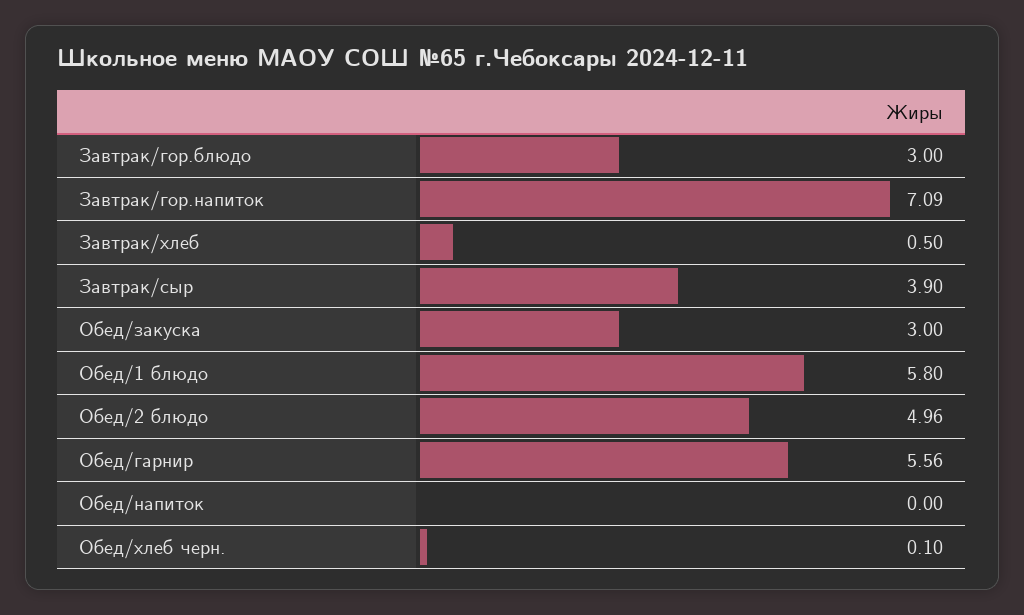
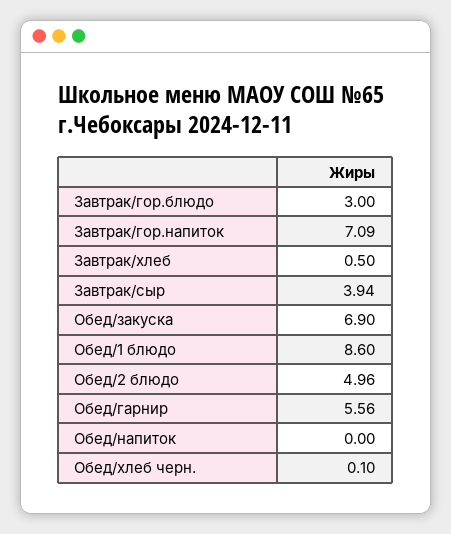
  {
    "Завтрак/гор.блюдо": 3,
    "Завтрак/гор.напиток": 7.09,
    "Завтрак/хлеб": 0.5,
-   "Завтрак/сыр": 3.9,
+   "Завтрак/сыр": 3.94,
-   "Обед/закуска": 3,
+   "Обед/закуска": 6.9,
-   "Обед/1 блюдо": 5.8,
+   "Обед/1 блюдо": 8.6,
    "Обед/2 блюдо": 4.96,
    "Обед/гарнир": 5.56,
    "Обед/напиток": 0,
    "Обед/хлеб черн.": 0.1
  }

